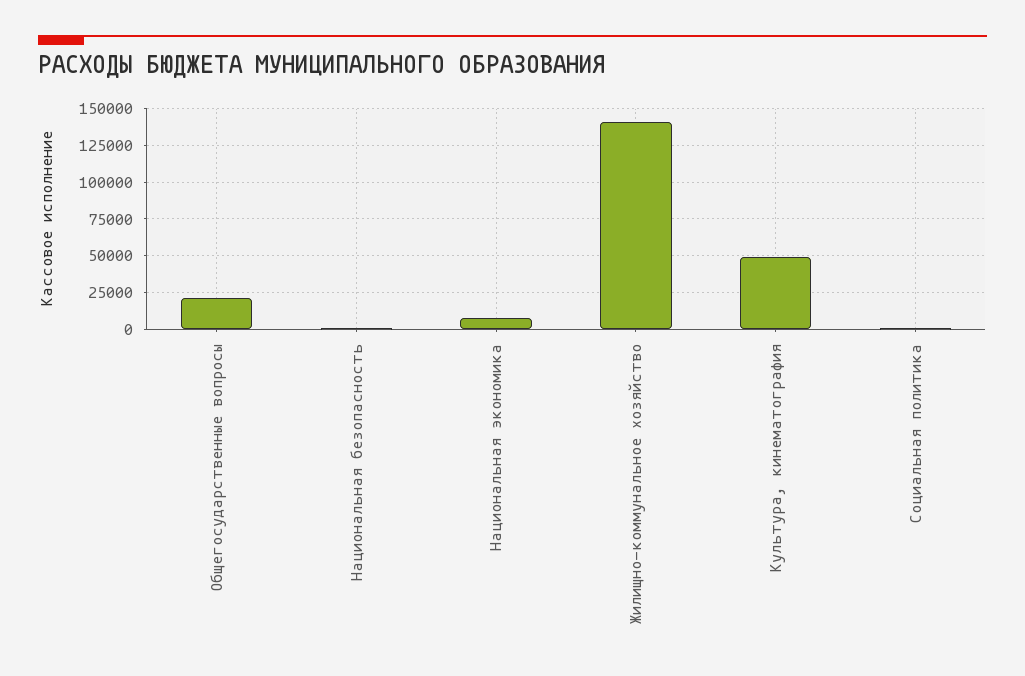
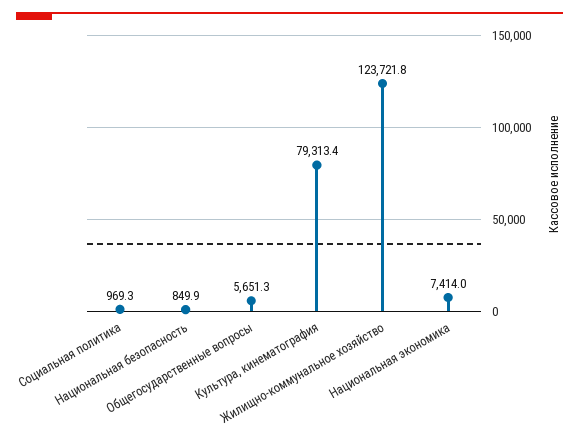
  {
-   "Общегосударственные вопросы": 20000,
+   "Общегосударственные вопросы": 5651.3,
    "Национальная безопасность": 849.9,
    "Национальная экономика": 7414,
-   "Жилищно-коммунальное хозяйство": 140000,
+   "Жилищно-коммунальное хозяйство": 123721.8,
-   "Культура, кинематография": 50000,
+   "Культура, кинематография": 79313.4,
    "Социальная политика": 969.3
  }

